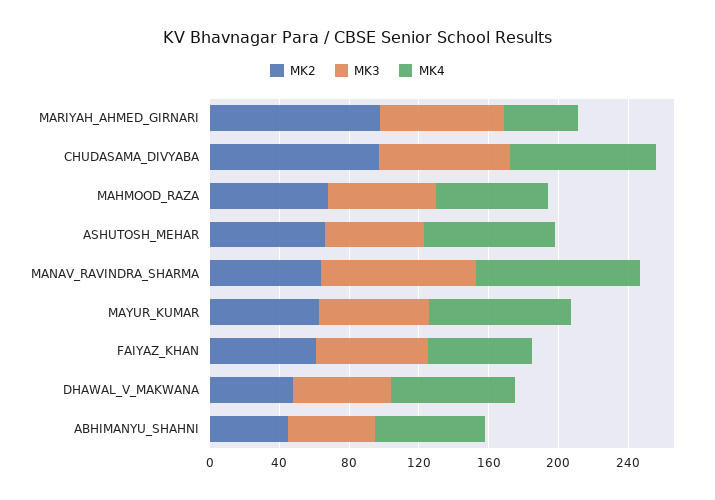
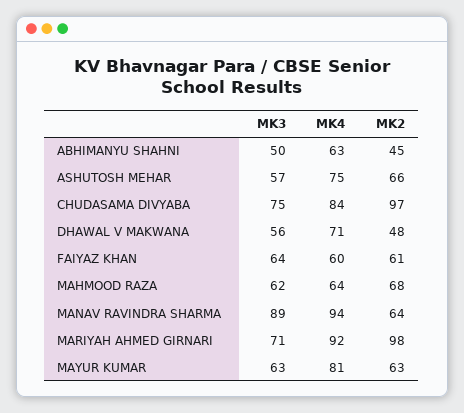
  {
    "MK2": {
      "MARIYAH_AHMED_GIRNARI": 98,
      "CHUDASAMA_DIVYABA": 97,
      "MAHMOOD_RAZA": 68,
      "ASHUTOSH_MEHAR": 66,
      "MANAV_RAVINDRA_SHARMA": 64,
      "MAYUR_KUMAR": 63,
      "FAIYAZ_KHAN": 61,
      "DHAWAL_V_MAKWANA": 48,
      "ABHIMANYU_SHAHNI": 45
    },
    "MK3": {
      "MARIYAH_AHMED_GIRNARI": 71,
      "CHUDASAMA_DIVYABA": 75,
      "MAHMOOD_RAZA": 62,
      "ASHUTOSH_MEHAR": 57,
      "MANAV_RAVINDRA_SHARMA": 89,
      "MAYUR_KUMAR": 63,
      "FAIYAZ_KHAN": 64,
      "DHAWAL_V_MAKWANA": 56,
      "ABHIMANYU_SHAHNI": 50
    },
    "MK4": {
-     "MARIYAH_AHMED_GIRNARI": 40,
+     "MARIYAH_AHMED_GIRNARI": 92,
      "CHUDASAMA_DIVYABA": 84,
      "MAHMOOD_RAZA": 64,
      "ASHUTOSH_MEHAR": 75,
      "MANAV_RAVINDRA_SHARMA": 94,
      "MAYUR_KUMAR": 81,
      "FAIYAZ_KHAN": 60,
      "DHAWAL_V_MAKWANA": 71,
      "ABHIMANYU_SHAHNI": 63
    }
  }

